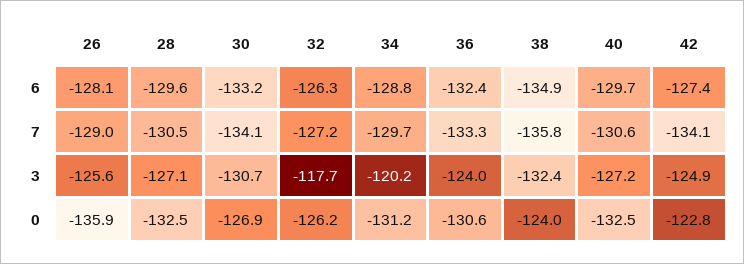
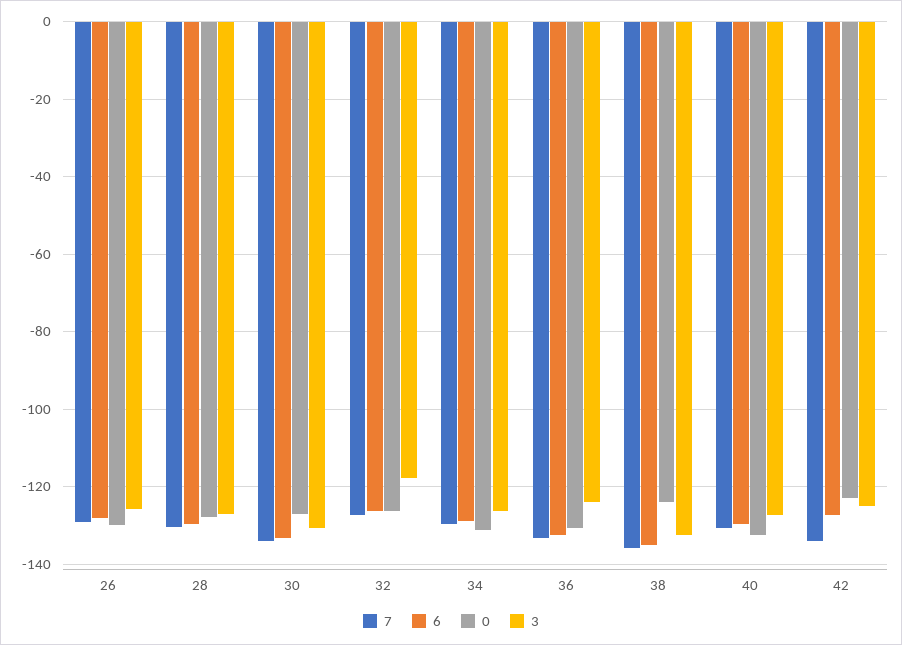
  {
    "6": {
      "26": -128.1,
      "28": -129.6,
      "30": -133.2,
      "32": -126.3,
      "34": -128.8,
      "36": -132.4,
      "38": -134.9,
      "40": -129.7,
      "42": -127.4
    },
    "7": {
      "26": -129,
      "28": -130.5,
      "30": -134.1,
      "32": -127.2,
      "34": -129.7,
      "36": -133.3,
      "38": -135.8,
      "40": -130.6,
      "42": -134.1
    },
    "3": {
      "26": -125.6,
      "28": -127.1,
      "30": -130.7,
      "32": -117.7,
-     "34": -120.2,
+     "34": -126,
      "36": -124,
      "38": -132.4,
      "40": -127.2,
      "42": -124.9
    },
    "0": {
-     "26": -135.9,
+     "26": -130,
-     "28": -132.5,
+     "28": -128,
      "30": -126.9,
      "32": -126.2,
      "34": -131.2,
      "36": -130.6,
      "38": -124,
      "40": -132.5,
      "42": -122.8
    }
  }

